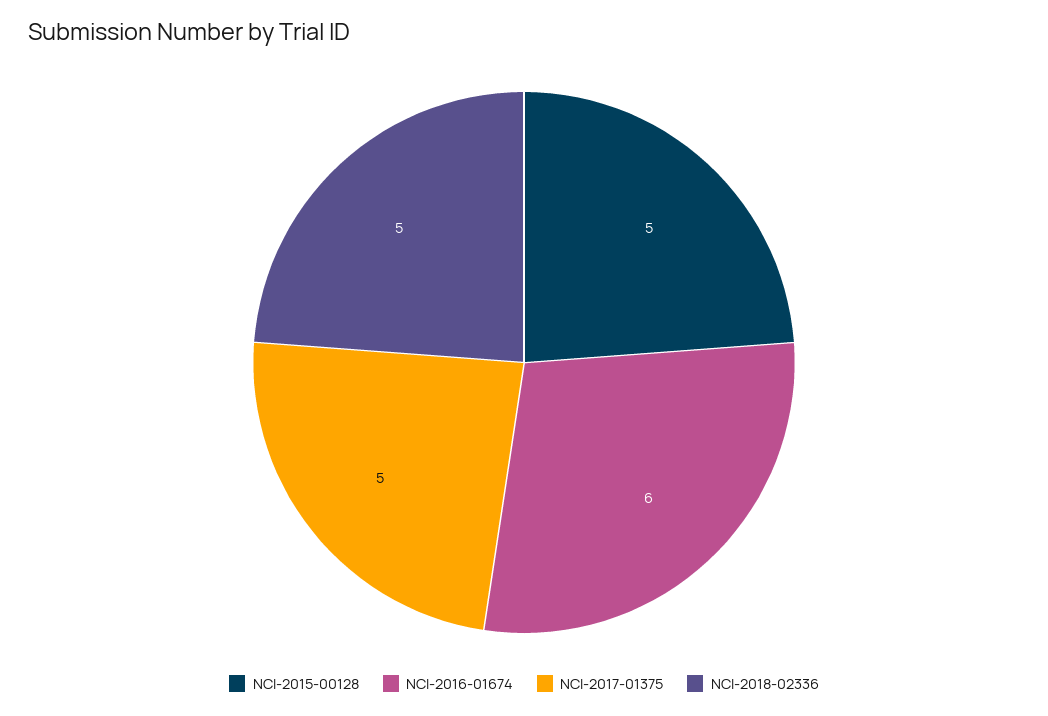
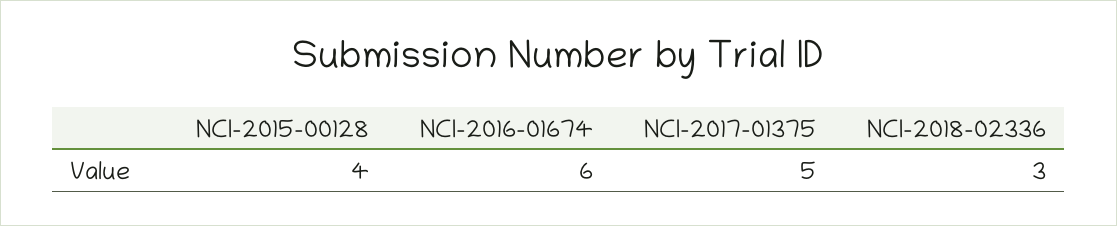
  {
-   "NCI-2015-00128": 5,
+   "NCI-2015-00128": 4,
    "NCI-2016-01674": 6,
    "NCI-2017-01375": 5,
-   "NCI-2018-02336": 5
+   "NCI-2018-02336": 3
  }

